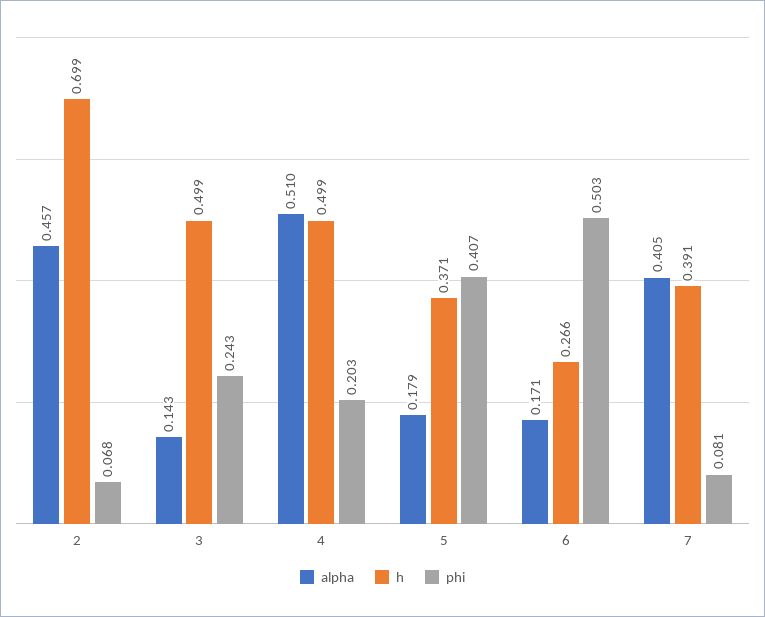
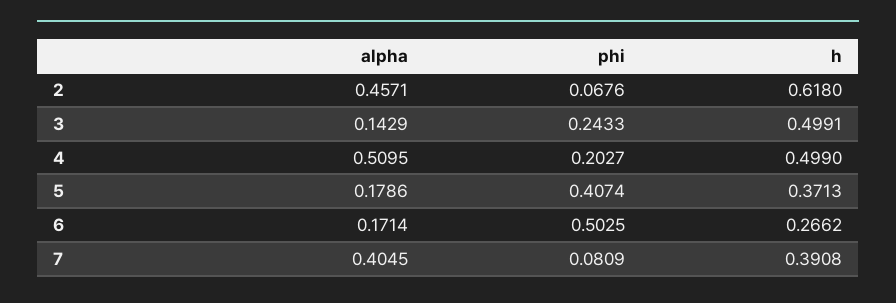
  {
    "alpha": {
      "2": 0.4571,
      "3": 0.1429,
      "4": 0.5095,
      "5": 0.1786,
      "6": 0.1714,
      "7": 0.4045
    },
    "h": {
-     "2": 0.699,
+     "2": 0.618,
      "3": 0.4991,
      "4": 0.499,
      "5": 0.3713,
      "6": 0.2662,
      "7": 0.3908
    },
    "phi": {
      "2": 0.0676,
      "3": 0.2433,
      "4": 0.2027,
      "5": 0.4074,
      "6": 0.5025,
      "7": 0.0809
    }
  }

